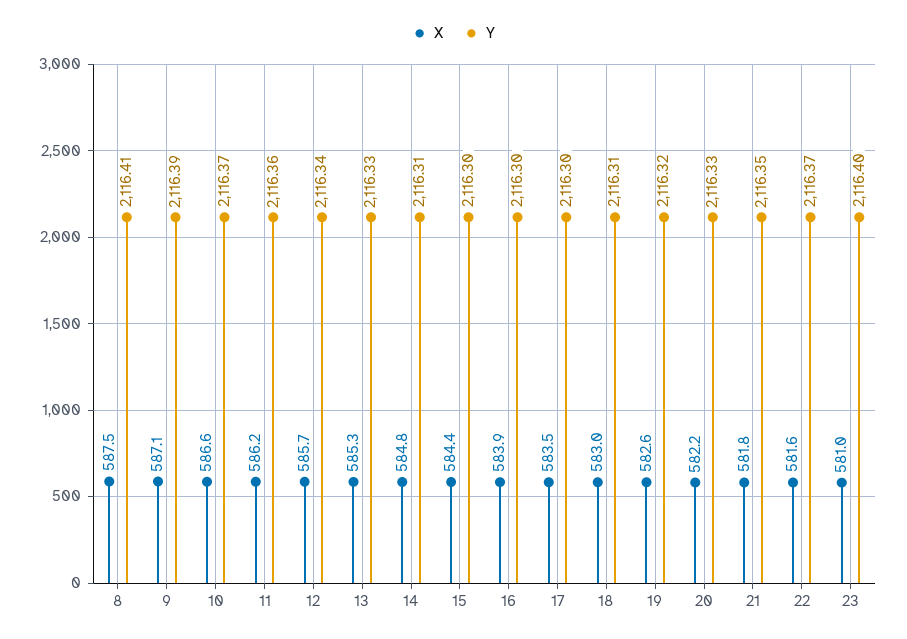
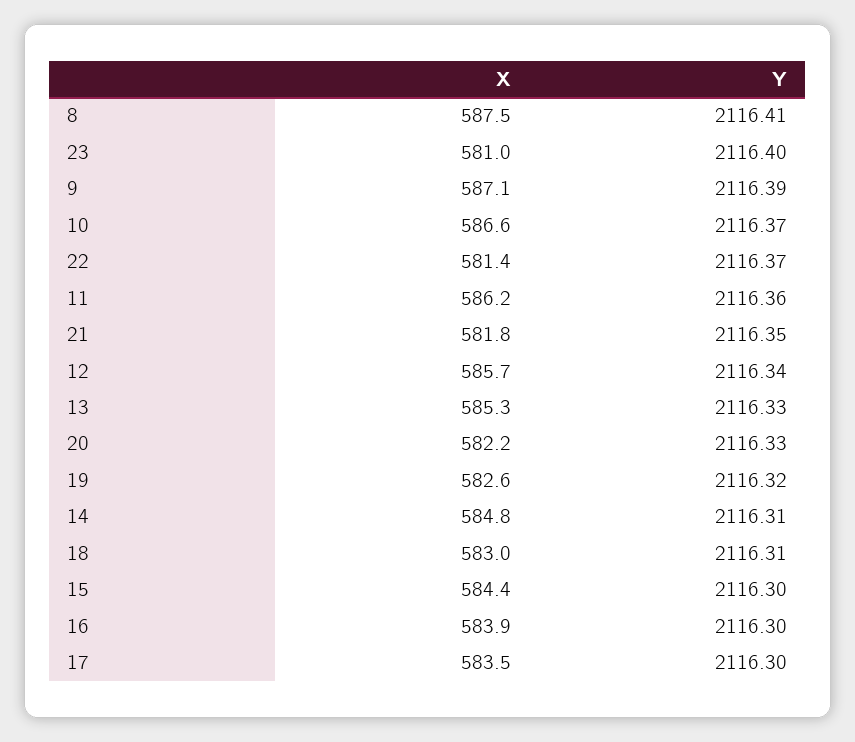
  {
    "X": {
      "8": 587.5,
      "9": 587.1,
      "10": 586.6,
      "11": 586.2,
      "12": 585.7,
      "13": 585.3,
      "14": 584.8,
      "15": 584.4,
      "16": 583.9,
      "17": 583.5,
      "18": 583,
      "19": 582.6,
      "20": 582.2,
      "21": 581.8,
-     "22": 581.6,
+     "22": 581.4,
      "23": 581
    },
    "Y": {
      "8": 2116.41,
      "9": 2116.39,
      "10": 2116.37,
      "11": 2116.36,
      "12": 2116.34,
      "13": 2116.33,
      "14": 2116.31,
      "15": 2116.3,
      "16": 2116.3,
      "17": 2116.3,
      "18": 2116.31,
      "19": 2116.32,
      "20": 2116.33,
      "21": 2116.35,
      "22": 2116.37,
      "23": 2116.4
    }
  }

